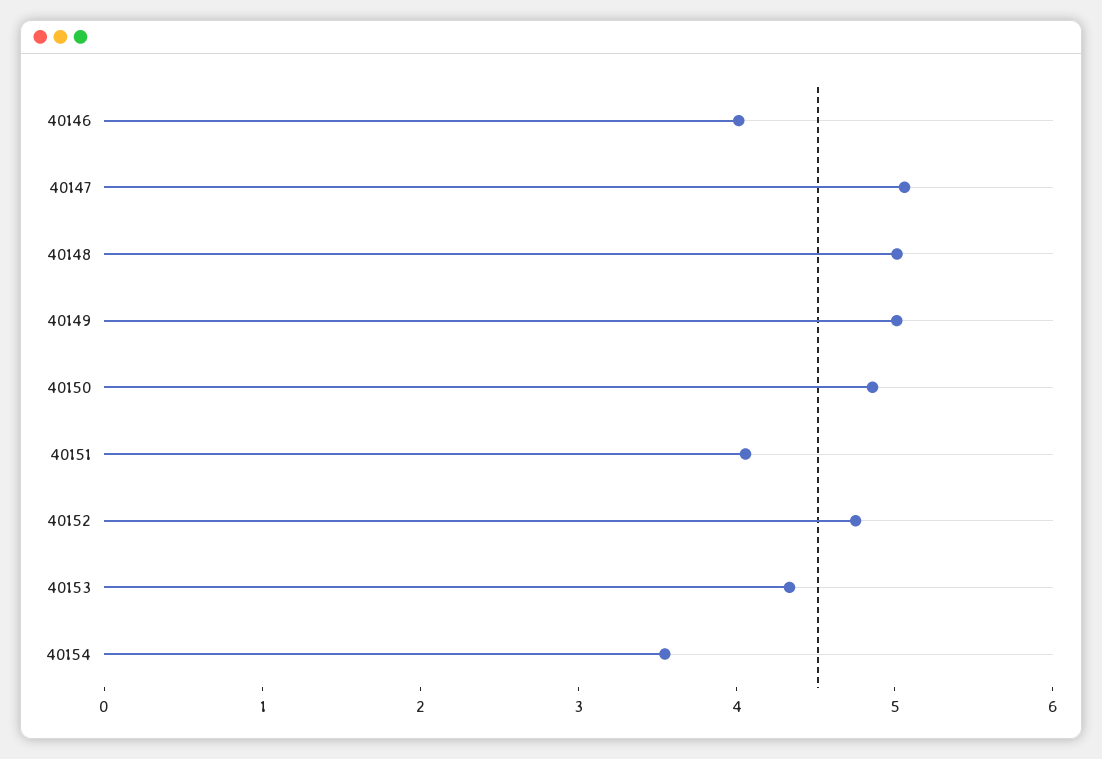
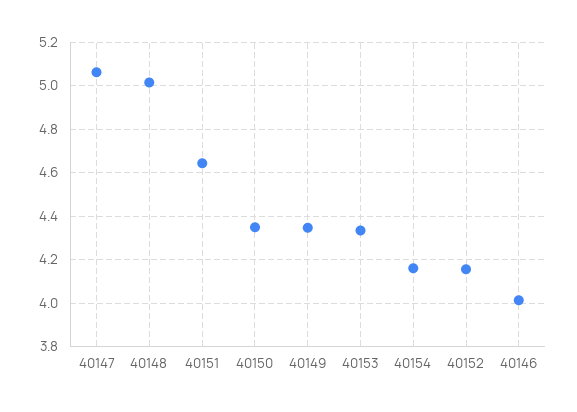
  {
    "40146": 4,
    "40147": 5.05,
    "40148": 5,
-   "40149": 5,
+   "40149": 4.35,
-   "40150": 4.8,
+   "40150": 4.35,
-   "40151": 4,
+   "40151": 4.65,
-   "40152": 4.8,
+   "40152": 4.15,
    "40153": 4.35,
-   "40154": 3.6
+   "40154": 4.15
  }

